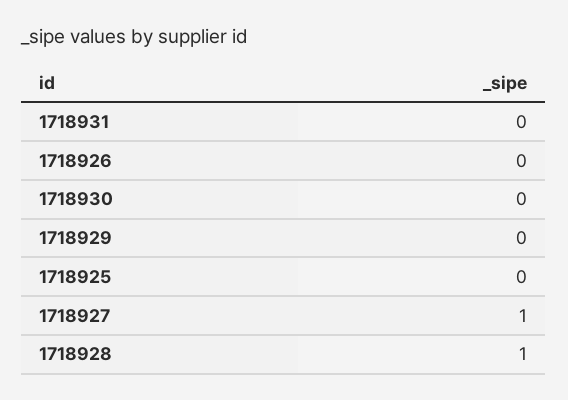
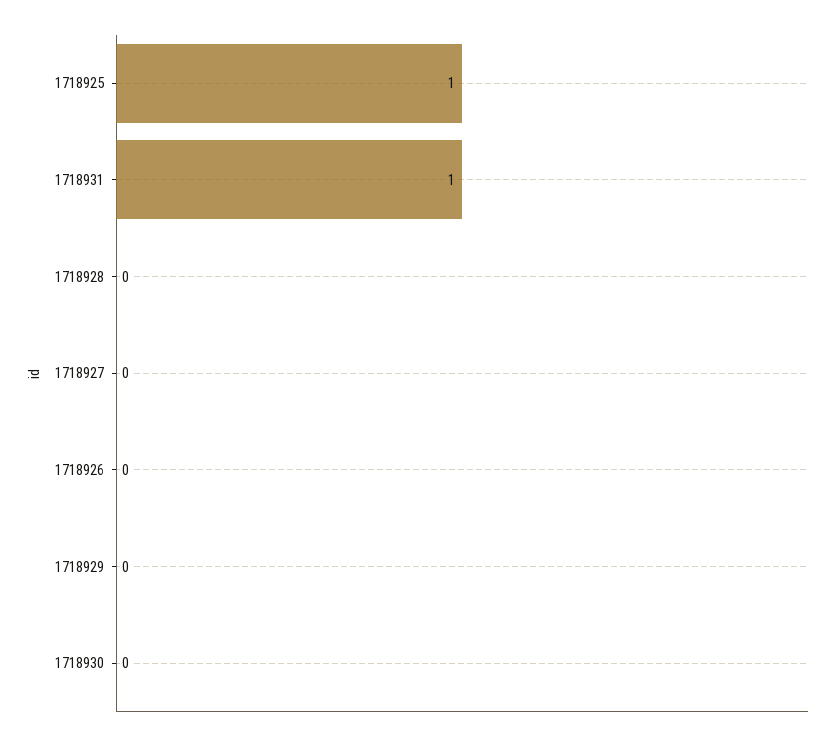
  {
-   "1718931": 0,
+   "1718931": 1,
    "1718926": 0,
    "1718930": 0,
    "1718929": 0,
-   "1718925": 0,
+   "1718925": 1,
-   "1718927": 1,
+   "1718927": 0,
-   "1718928": 1
+   "1718928": 0
  }

